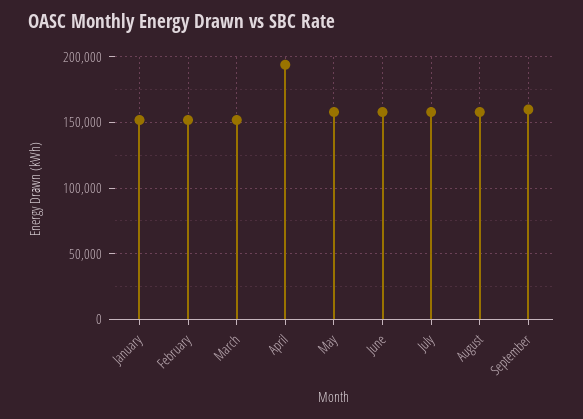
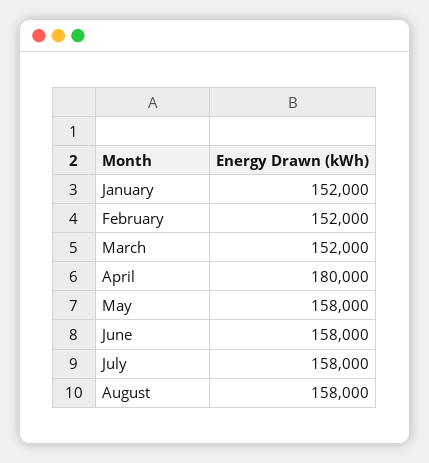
  {
    "January": 152000,
    "February": 152000,
    "March": 152000,
-   "April": 195000,
+   "April": 180000,
    "May": 158000,
    "June": 158000,
    "July": 158000,
-   "August": 158000,
+   "August": 158000
-   "September": 160000
  }

